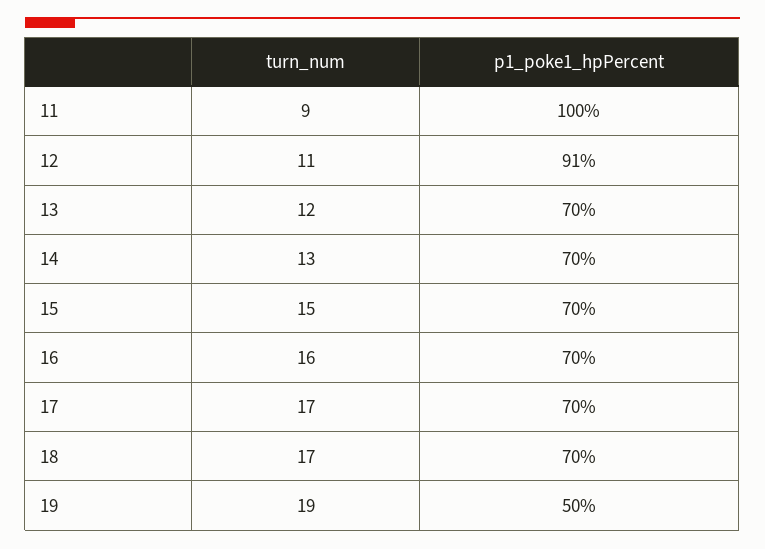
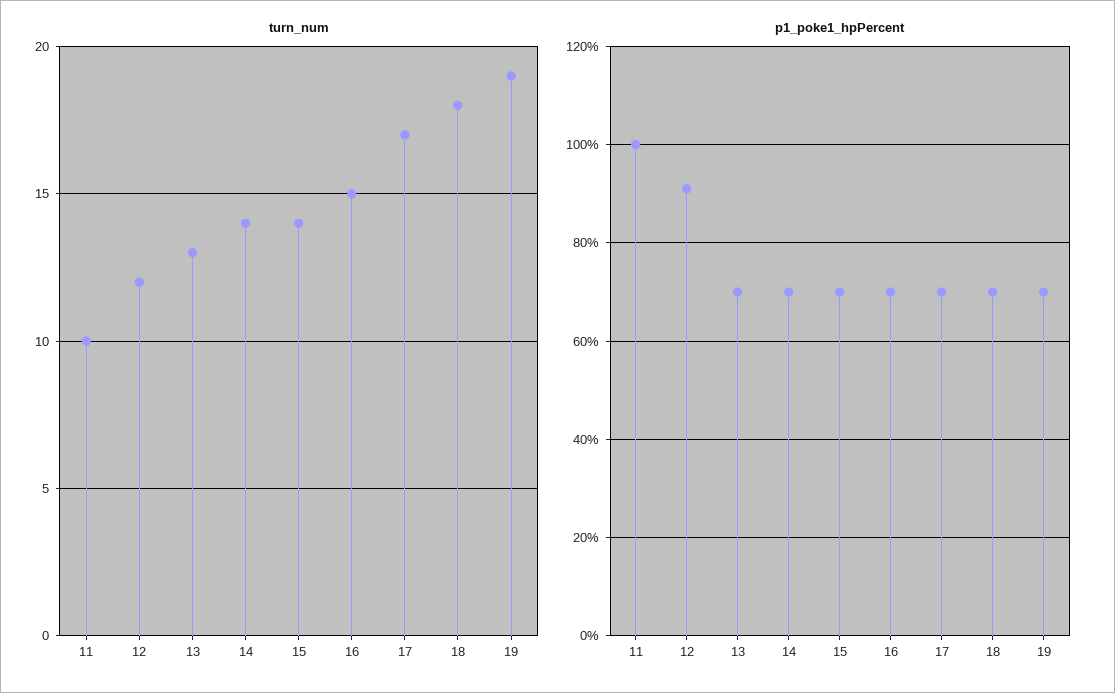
  {
    "turn_num": {
-     "11": 9,
+     "11": 10,
-     "12": 11,
+     "12": 12,
-     "13": 12,
+     "13": 13,
-     "14": 13,
+     "14": 14,
-     "15": 15,
+     "15": 14,
-     "16": 16,
+     "16": 15,
      "17": 17,
-     "18": 17,
+     "18": 18,
      "19": 19
    },
    "p1_poke1_hpPercent": {
      "11": 100,
      "12": 91,
      "13": 70,
      "14": 70,
      "15": 70,
      "16": 70,
      "17": 70,
      "18": 70,
-     "19": 50
+     "19": 70
    }
  }

